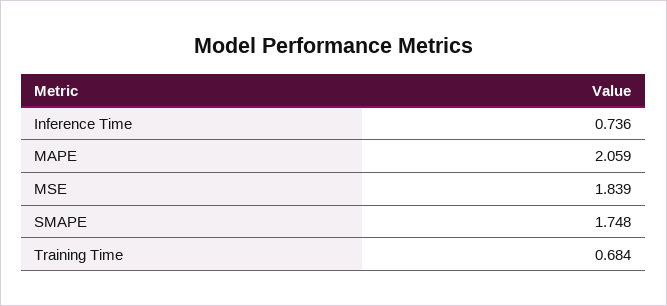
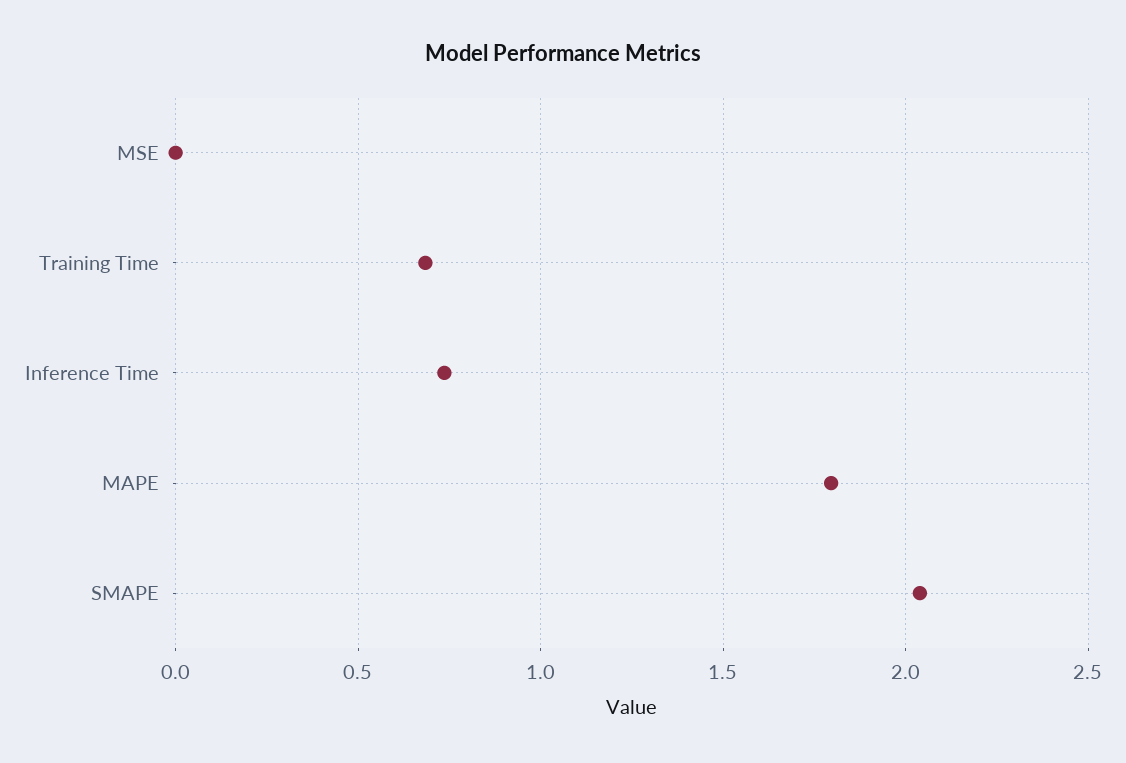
  {
    "Inference Time": 0.736,
-   "MAPE": 2.059,
+   "MAPE": 1.8,
-   "MSE": 1.839,
+   "MSE": 0,
-   "SMAPE": 1.748,
+   "SMAPE": 2.05,
    "Training Time": 0.684
  }

